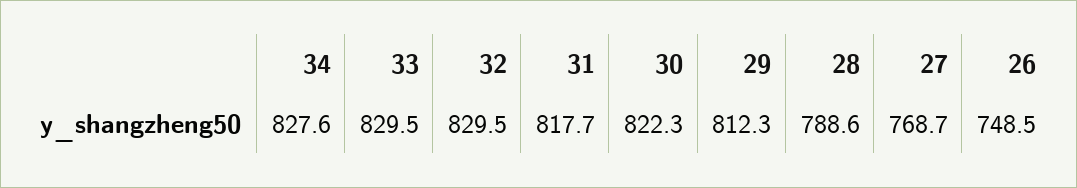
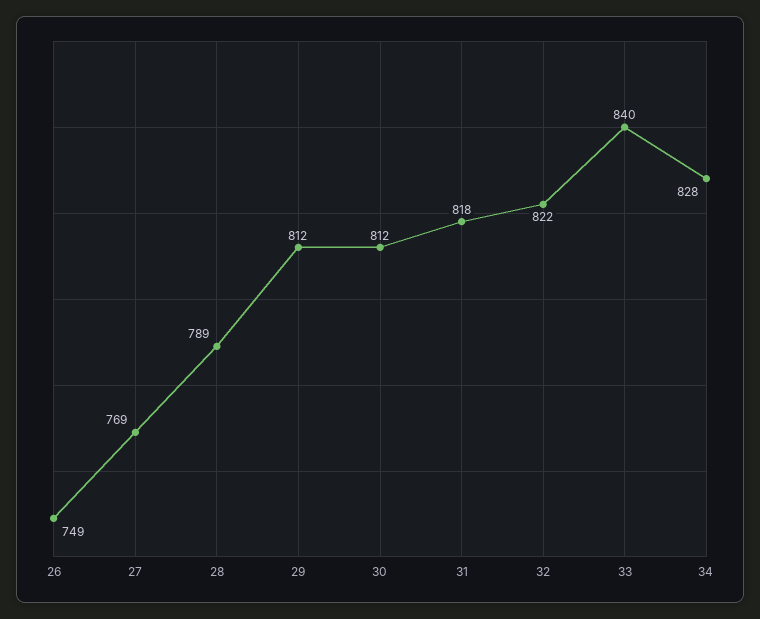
  {
    "34": 827.6,
-   "33": 829.5,
+   "33": 840,
-   "32": 829.5,
+   "32": 822,
    "31": 817.7,
-   "30": 822.3,
+   "30": 812,
    "29": 812.3,
    "28": 788.6,
    "27": 768.7,
    "26": 748.5
  }

